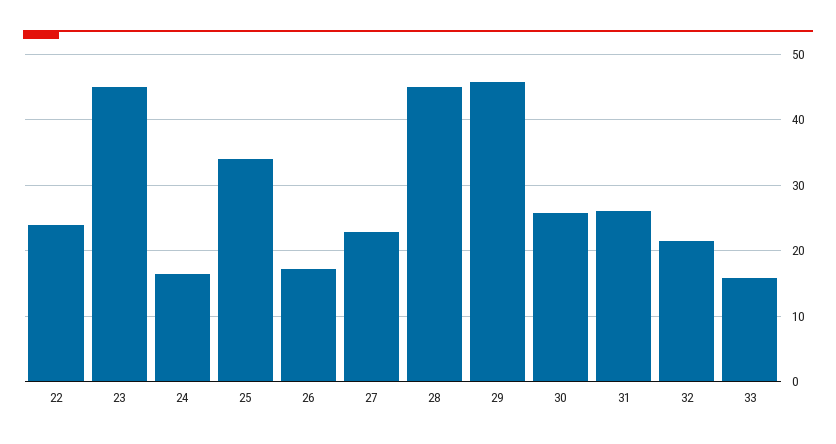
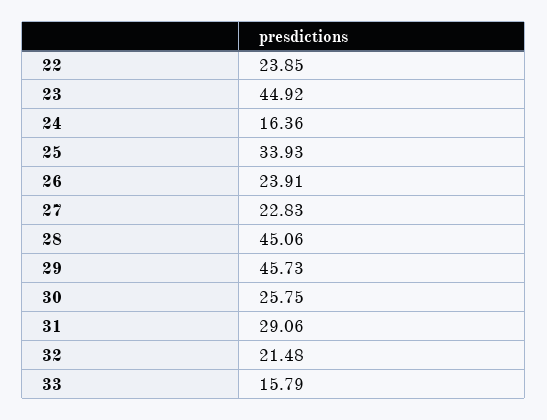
  {
    "22": 23.85,
    "23": 44.92,
    "24": 16.36,
    "25": 33.93,
-   "26": 17,
+   "26": 23.91,
    "27": 22.83,
    "28": 45.06,
    "29": 45.73,
    "30": 25.75,
-   "31": 26,
+   "31": 29.06,
    "32": 21.48,
    "33": 15.79
  }

